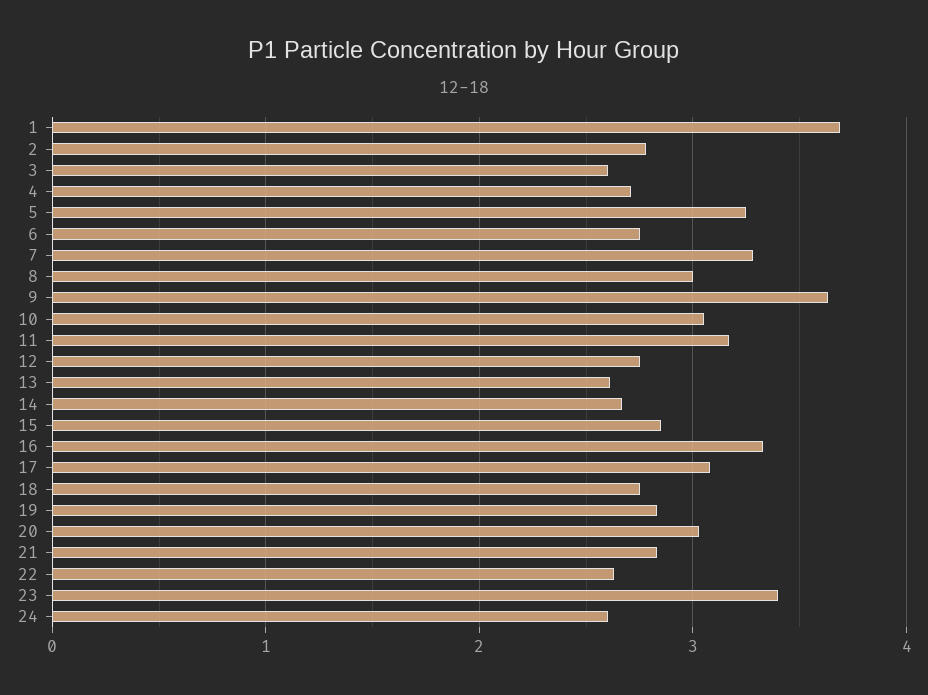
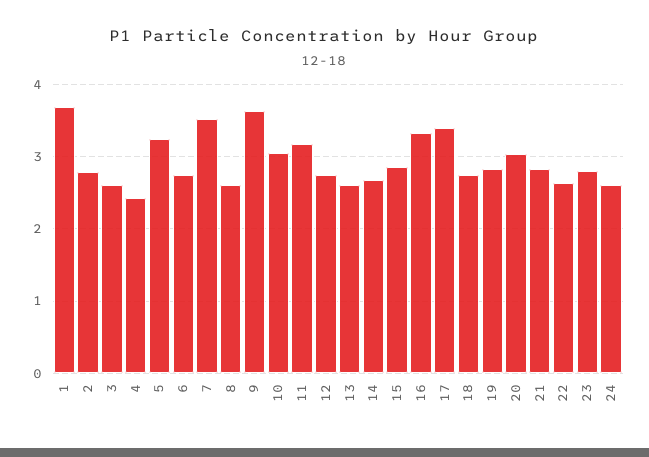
  {
    "1": 3.7,
    "2": 2.8,
    "3": 2.6,
-   "4": 2.7,
+   "4": 2.4,
    "5": 3.3,
    "6": 2.8,
-   "7": 3.3,
+   "7": 3.5,
-   "8": 3,
+   "8": 2.6,
    "9": 3.6,
    "10": 3.1,
    "11": 3.2,
    "12": 2.8,
    "13": 2.6,
    "14": 2.7,
    "15": 2.9,
    "16": 3.3,
-   "17": 3.1,
+   "17": 3.4,
    "18": 2.8,
    "19": 2.8,
    "20": 3,
    "21": 2.8,
    "22": 2.6,
-   "23": 3.4,
+   "23": 2.8,
    "24": 2.6
  }

